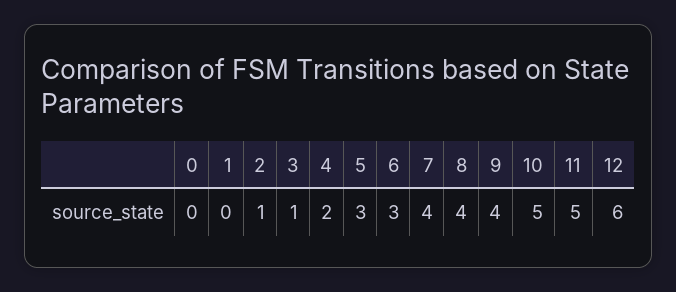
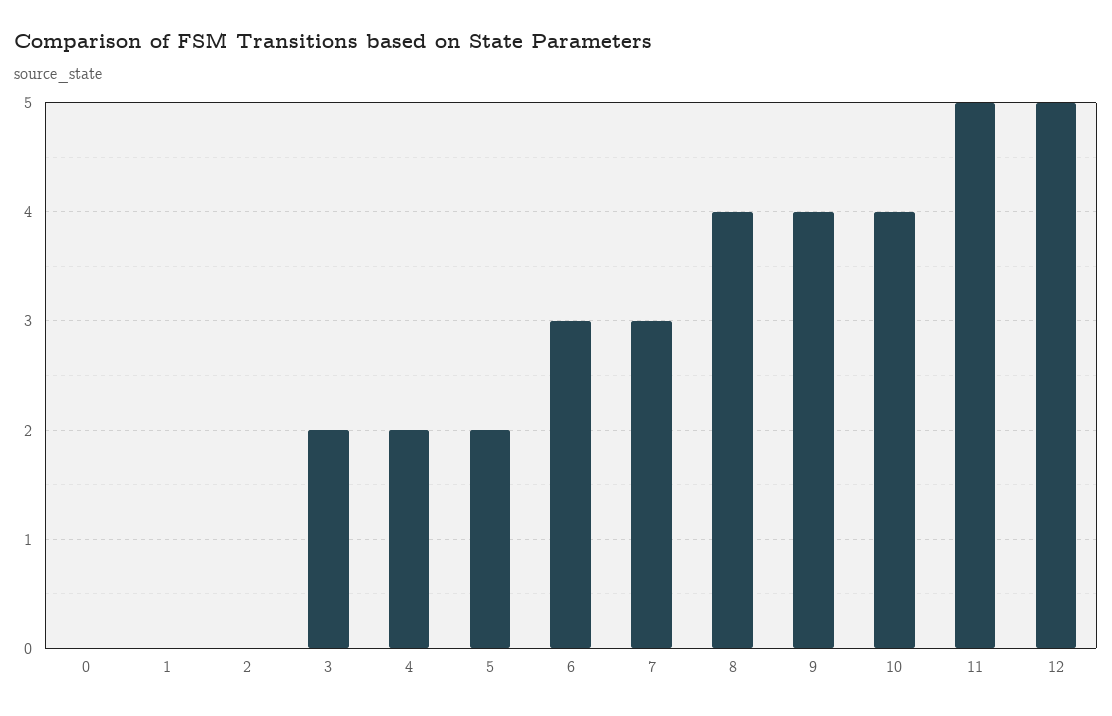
  {
    "0": 0,
    "1": 0,
-   "2": 1,
+   "2": 0,
-   "3": 1,
+   "3": 2,
    "4": 2,
-   "5": 3,
+   "5": 2,
    "6": 3,
-   "7": 4,
+   "7": 3,
    "8": 4,
    "9": 4,
-   "10": 5,
+   "10": 4,
    "11": 5,
-   "12": 6
+   "12": 5
  }

